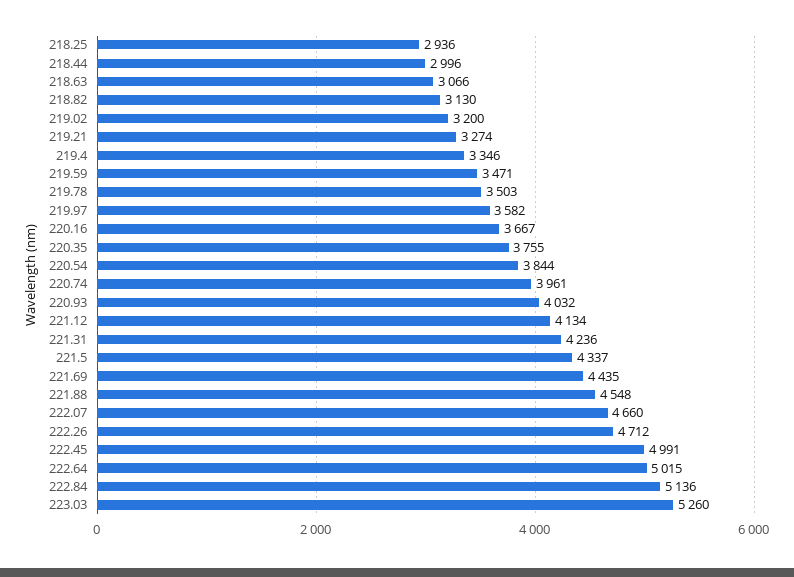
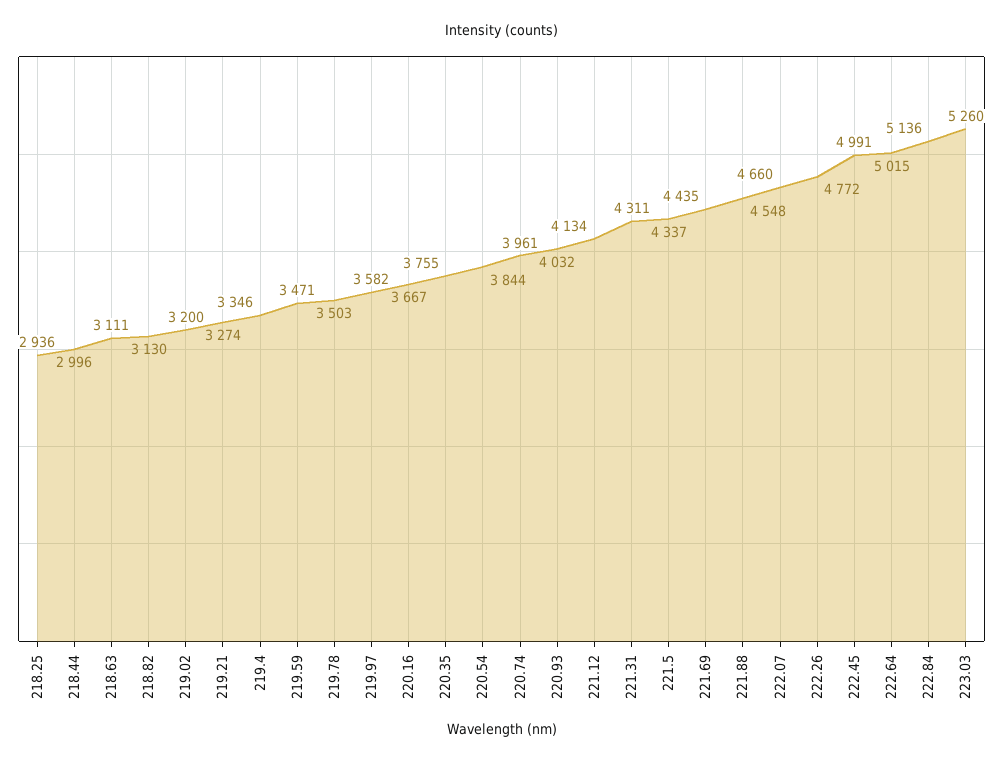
  {
    "218.25": 2936,
    "218.44": 2996,
-   "218.63": 3066,
+   "218.63": 3111,
    "218.82": 3130,
    "219.02": 3200,
    "219.21": 3274,
    "219.4": 3346,
    "219.59": 3471,
    "219.78": 3503,
    "219.97": 3582,
    "220.16": 3667,
    "220.35": 3755,
    "220.54": 3844,
    "220.74": 3961,
    "220.93": 4032,
    "221.12": 4134,
-   "221.31": 4236,
+   "221.31": 4311,
    "221.5": 4337,
    "221.69": 4435,
    "221.88": 4548,
    "222.07": 4660,
-   "222.26": 4712,
+   "222.26": 4772,
    "222.45": 4991,
    "222.64": 5015,
    "222.84": 5136,
    "223.03": 5260
  }

